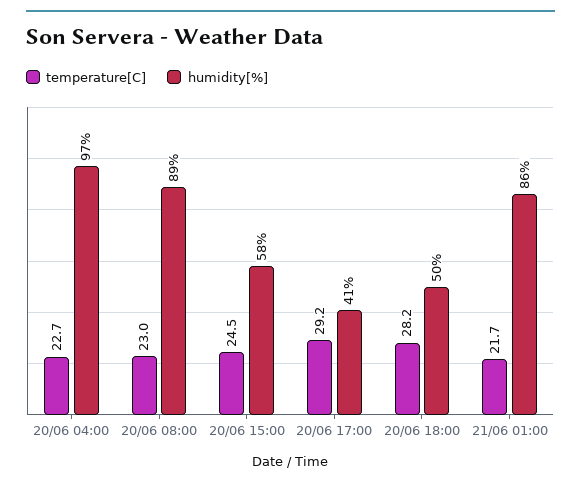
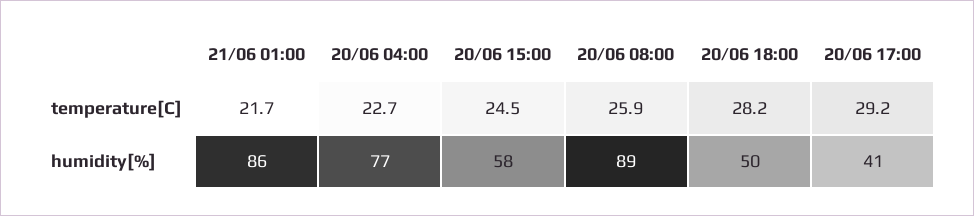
  {
    "temperature[C]": {
      "20/06 04:00": 22.7,
-     "20/06 08:00": 23,
+     "20/06 08:00": 25.9,
      "20/06 15:00": 24.5,
      "20/06 17:00": 29.2,
      "20/06 18:00": 28.2,
      "21/06 01:00": 21.7
    },
    "humidity[%]": {
-     "20/06 04:00": 97,
+     "20/06 04:00": 77,
      "20/06 08:00": 89,
      "20/06 15:00": 58,
      "20/06 17:00": 41,
      "20/06 18:00": 50,
      "21/06 01:00": 86
    }
  }

